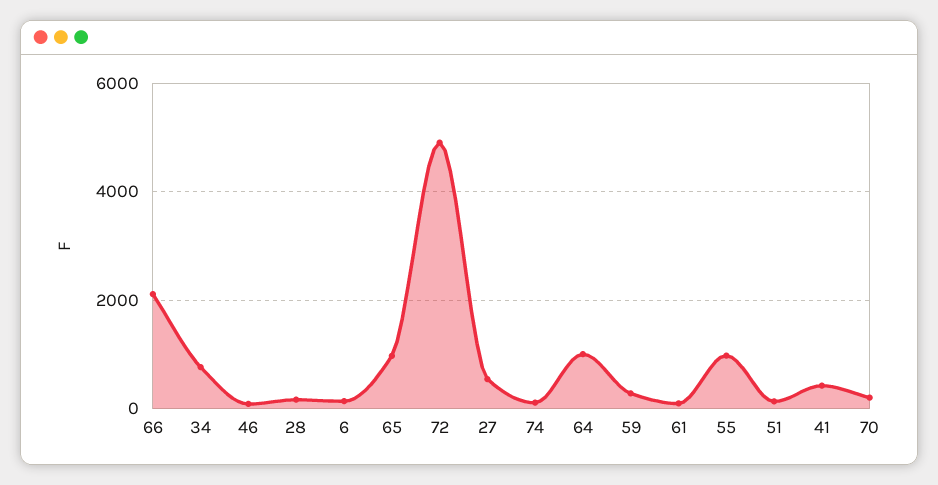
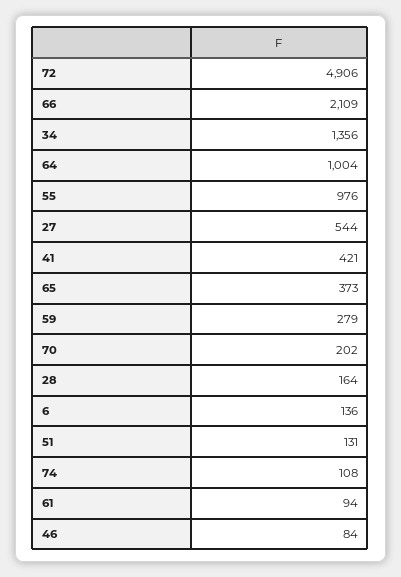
  {
    "66": 2109,
-   "34": 800,
+   "34": 1356,
    "46": 84,
    "28": 164,
    "6": 136,
-   "65": 1000,
+   "65": 373,
    "72": 4906,
    "27": 544,
    "74": 108,
    "64": 1004,
    "59": 279,
    "61": 94,
    "55": 976,
    "51": 131,
    "41": 421,
    "70": 202
  }

